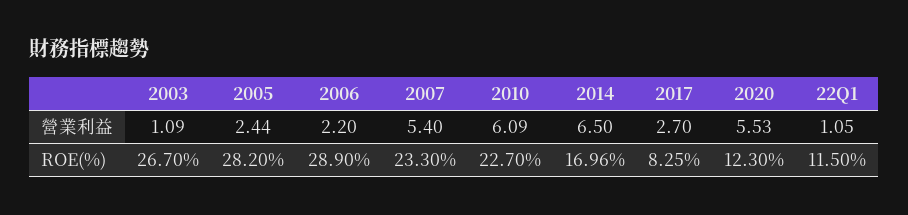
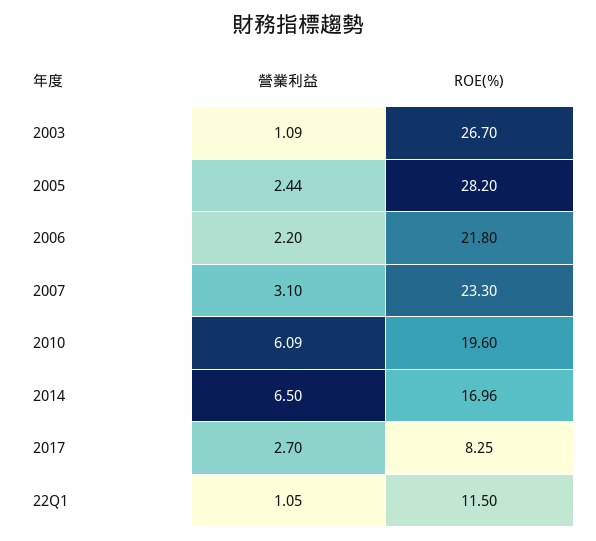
  {
    "2003": {
      "營業利益": 1.09,
      "ROE(%)": 26.7
    },
    "2005": {
      "營業利益": 2.44,
      "ROE(%)": 28.2
    },
    "2006": {
      "營業利益": 2.2,
-     "ROE(%)": 28.9
+     "ROE(%)": 21.8
    },
    "2007": {
-     "營業利益": 5.4,
+     "營業利益": 3.1,
      "ROE(%)": 23.3
    },
    "2010": {
      "營業利益": 6.09,
-     "ROE(%)": 22.7
+     "ROE(%)": 19.6
    },
    "2014": {
      "營業利益": 6.5,
      "ROE(%)": 16.96
    },
    "2017": {
      "營業利益": 2.7,
      "ROE(%)": 8.25
    },
-   "2020": {
-     "營業利益": 5.53,
-     "ROE(%)": 12.3
-   },
    "22Q1": {
      "營業利益": 1.05,
      "ROE(%)": 11.5
    }
  }

